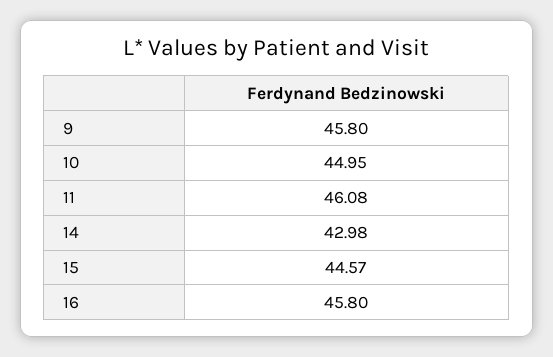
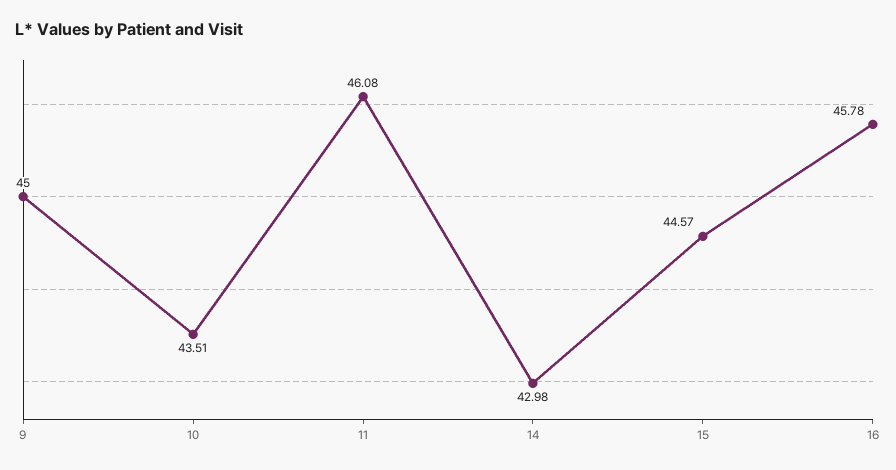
  {
-   "9": 45.8,
+   "9": 45,
-   "10": 44.95,
+   "10": 43.51,
    "11": 46.08,
    "14": 42.98,
    "15": 44.57,
-   "16": 45.8
+   "16": 45.78
  }

